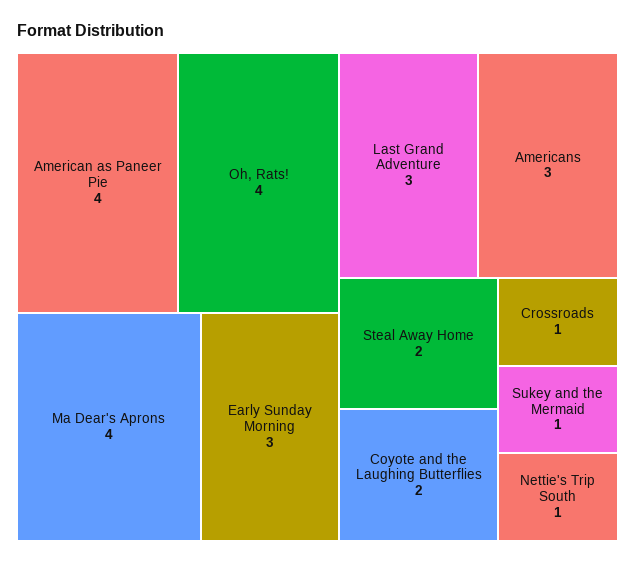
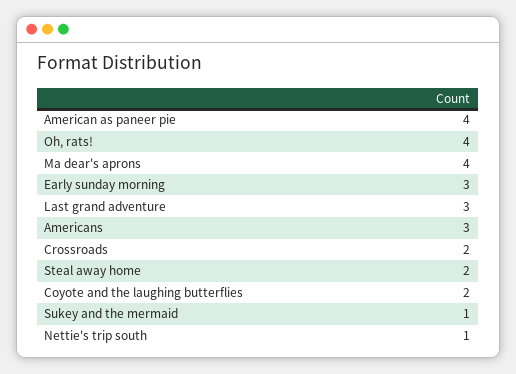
  {
    "American as Paneer Pie": 4,
    "Oh, Rats!": 4,
    "Ma Dear's Aprons": 4,
    "Early Sunday Morning": 3,
    "Last Grand Adventure": 3,
    "Americans": 3,
    "Steal Away Home": 2,
    "Coyote and the Laughing Butterflies": 2,
-   "Crossroads": 1,
+   "Crossroads": 2,
    "Sukey and the Mermaid": 1,
    "Nettie's Trip South": 1
  }

